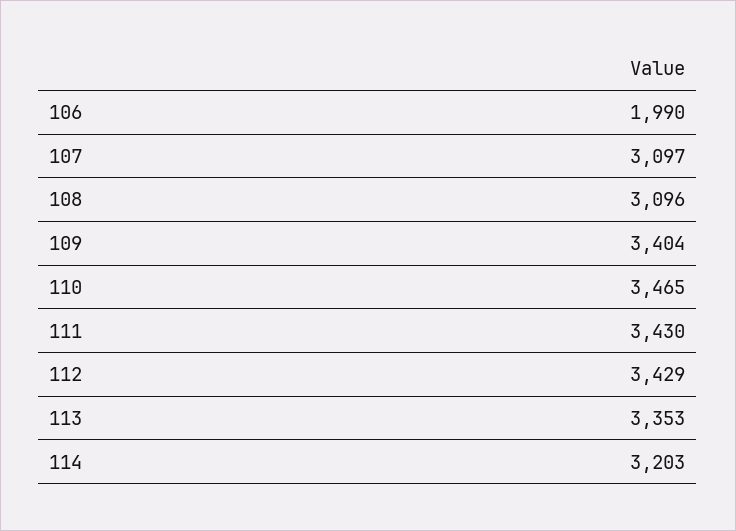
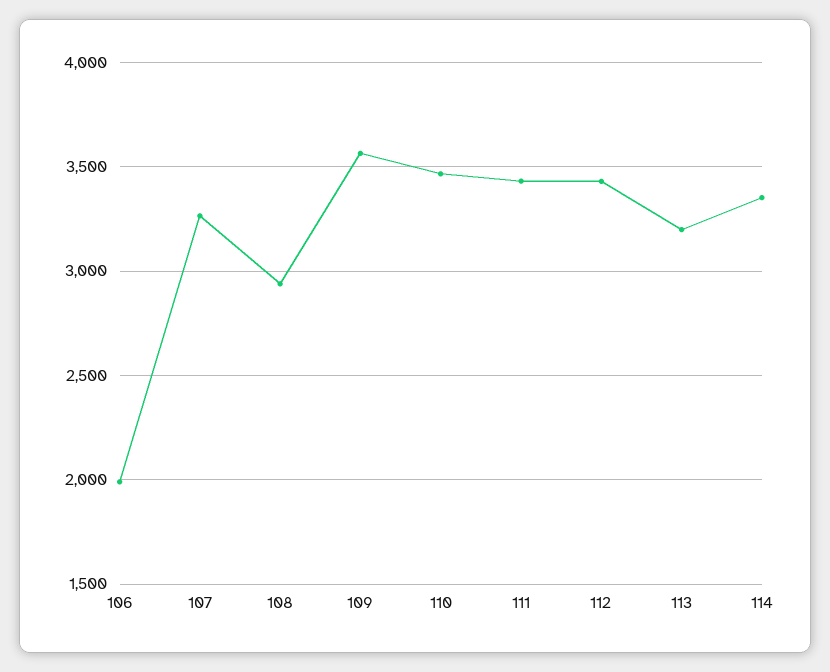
  {
    "106": 1990,
-   "107": 3097,
+   "107": 3250,
-   "108": 3096,
+   "108": 2950,
-   "109": 3404,
+   "109": 3550,
    "110": 3465,
    "111": 3430,
    "112": 3429,
-   "113": 3353,
+   "113": 3200,
-   "114": 3203
+   "114": 3350
  }

